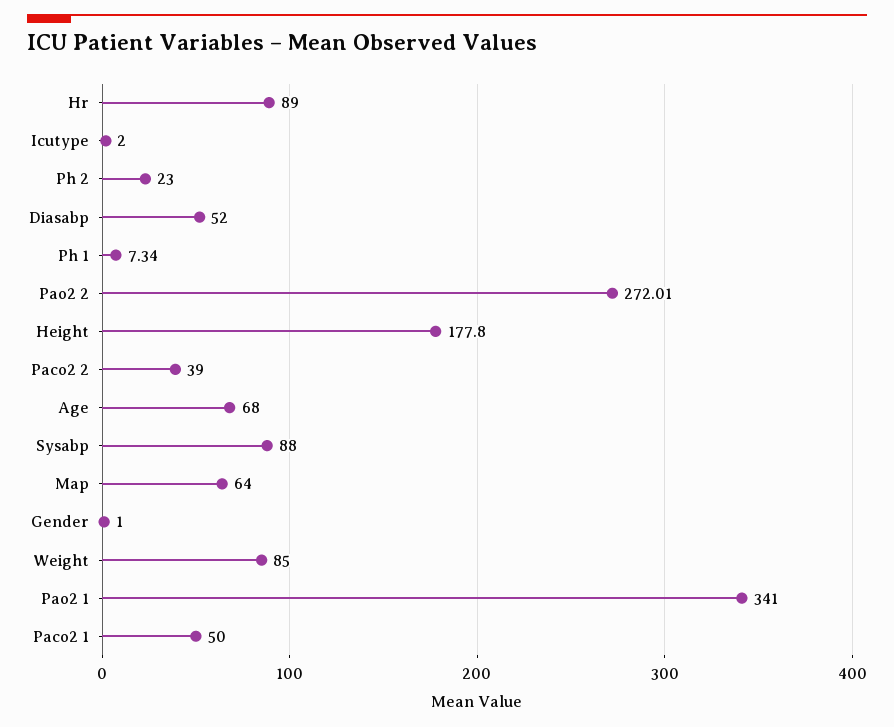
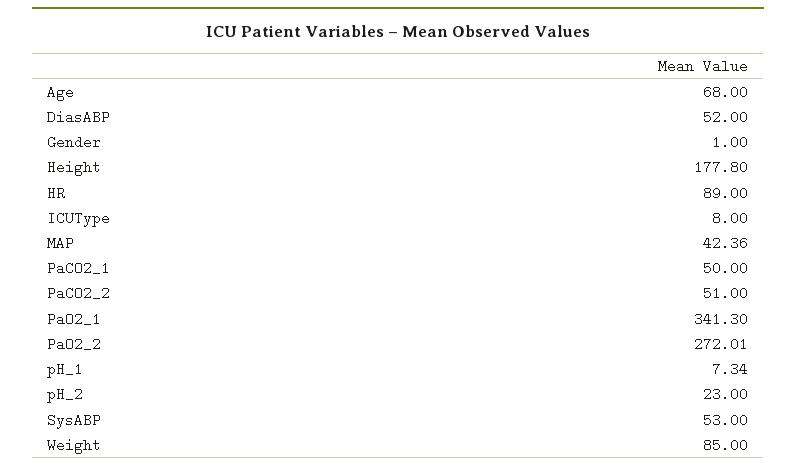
  {
    "Hr": 89,
-   "Icutype": 2,
+   "Icutype": 8,
    "Ph 2": 23,
    "Diasabp": 52,
    "Ph 1": 7.34,
    "Pao2 2": 272.01,
    "Height": 177.8,
-   "Paco2 2": 39,
+   "Paco2 2": 51,
    "Age": 68,
-   "Sysabp": 88,
+   "Sysabp": 53,
-   "Map": 64,
+   "Map": 42.36,
    "Gender": 1,
    "Weight": 85,
-   "Pao2 1": 341,
+   "Pao2 1": 341.3,
    "Paco2 1": 50
  }

